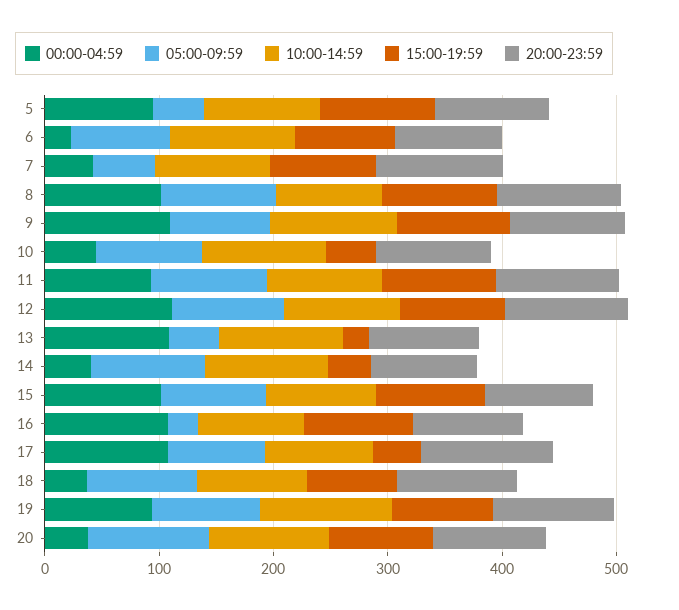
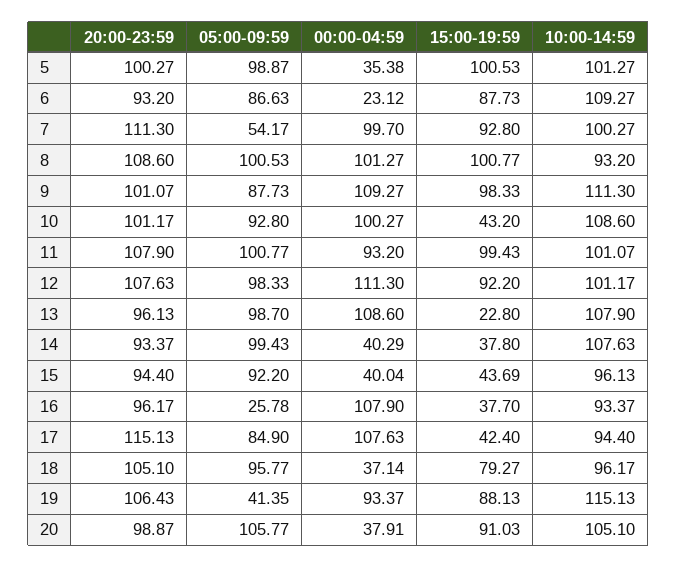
  {
    "00:00-04:59": {
-     "5": 100,
+     "5": 35.38,
      "6": 23.12,
-     "7": 40,
+     "7": 99.7,
      "8": 101.27,
      "9": 109.27,
-     "10": 40,
+     "10": 100.27,
      "11": 93.2,
      "12": 111.3,
      "13": 108.6,
      "14": 40.29,
-     "15": 100,
+     "15": 40.04,
      "16": 107.9,
      "17": 107.63,
      "18": 37.14,
      "19": 93.37,
      "20": 37.91
    },
    "05:00-09:59": {
-     "5": 40,
+     "5": 98.87,
      "6": 86.63,
      "7": 54.17,
      "8": 100.53,
      "9": 87.73,
      "10": 92.8,
      "11": 100.77,
      "12": 98.33,
-     "13": 40,
+     "13": 98.7,
      "14": 99.43,
      "15": 92.2,
      "16": 25.78,
      "17": 84.9,
      "18": 95.77,
-     "19": 100,
+     "19": 41.35,
      "20": 105.77
    },
    "10:00-14:59": {
      "5": 101.27,
      "6": 109.27,
      "7": 100.27,
      "8": 93.2,
      "9": 111.3,
      "10": 108.6,
      "11": 101.07,
      "12": 101.17,
      "13": 107.9,
      "14": 107.63,
      "15": 96.13,
      "16": 93.37,
      "17": 94.4,
      "18": 96.17,
      "19": 115.13,
      "20": 105.1
    },
    "15:00-19:59": {
      "5": 100.53,
      "6": 87.73,
      "7": 92.8,
      "8": 100.77,
      "9": 98.33,
      "10": 43.2,
      "11": 99.43,
      "12": 92.2,
      "13": 22.8,
      "14": 37.8,
-     "15": 100,
+     "15": 43.69,
-     "16": 100,
+     "16": 37.7,
      "17": 42.4,
      "18": 79.27,
      "19": 88.13,
      "20": 91.03
    },
    "20:00-23:59": {
      "5": 100.27,
      "6": 93.2,
      "7": 111.3,
      "8": 108.6,
      "9": 101.07,
      "10": 101.17,
      "11": 107.9,
      "12": 107.63,
      "13": 96.13,
      "14": 93.37,
      "15": 94.4,
      "16": 96.17,
      "17": 115.13,
      "18": 105.1,
      "19": 106.43,
      "20": 98.87
    }
  }

